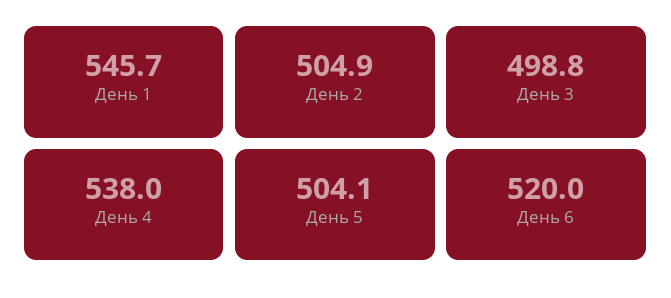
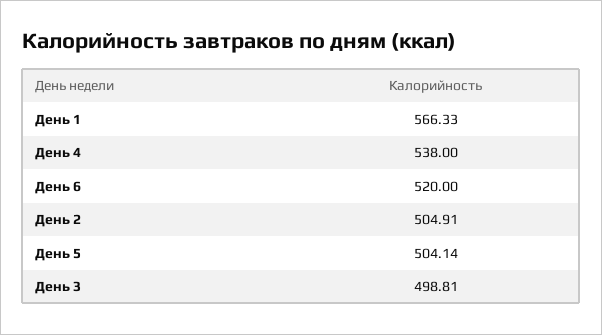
  {
-   "День 1": 545.7,
+   "День 1": 566.33,
    "День 2": 504.91,
    "День 3": 498.81,
    "День 4": 538,
    "День 5": 504.14,
    "День 6": 520
  }

